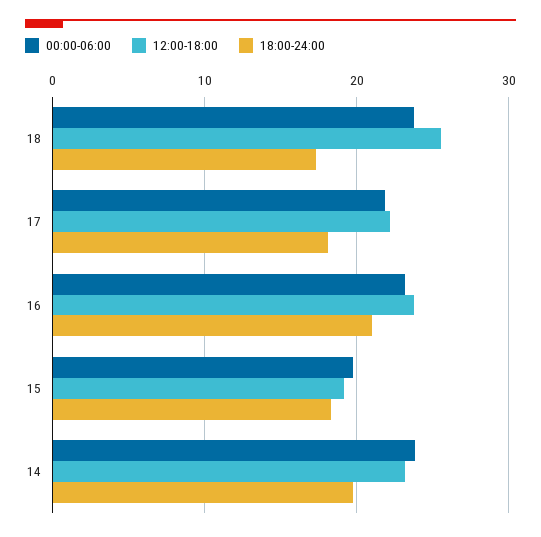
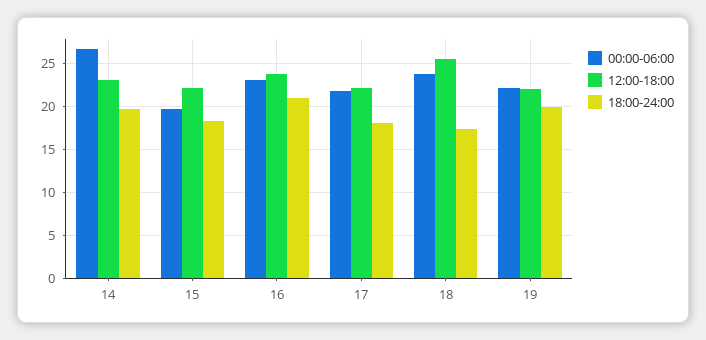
  {
    "00:00-06:00": {
      "18": 24,
      "17": 22,
      "16": 23,
      "15": 20,
-     "14": 24
+     "14": 27,
+     "19": 22
    },
    "12:00-18:00": {
      "18": 26,
      "17": 22,
      "16": 24,
-     "15": 19,
+     "15": 22,
-     "14": 23
+     "14": 23,
+     "19": 22
    },
    "18:00-24:00": {
      "18": 17,
      "17": 18,
      "16": 21,
      "15": 18,
-     "14": 20
+     "14": 20,
+     "19": 20
    }
  }

